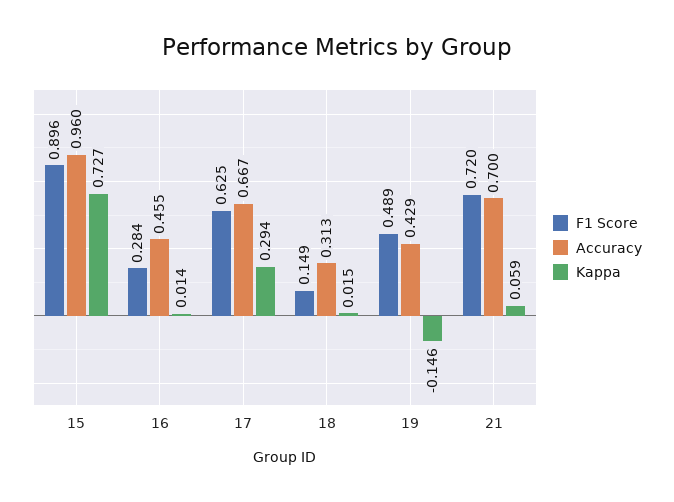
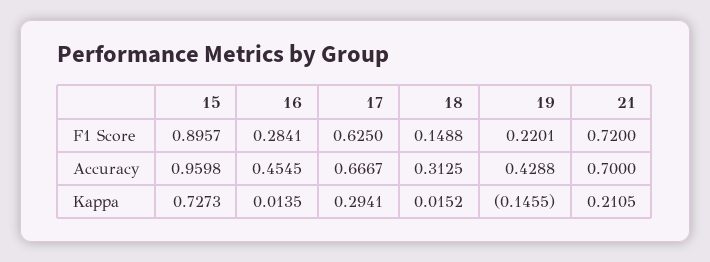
  {
    "F1 Score": {
      "15": 0.8957,
      "16": 0.2841,
      "17": 0.625,
      "18": 0.1488,
-     "19": 0.489,
+     "19": 0.2201,
      "21": 0.72
    },
    "Accuracy": {
      "15": 0.9598,
      "16": 0.4545,
      "17": 0.6667,
      "18": 0.3125,
      "19": 0.4288,
      "21": 0.7
    },
    "Kappa": {
      "15": 0.7273,
      "16": 0.0135,
      "17": 0.2941,
      "18": 0.0152,
      "19": -0.1455,
-     "21": 0.059
+     "21": 0.2105
    }
  }

